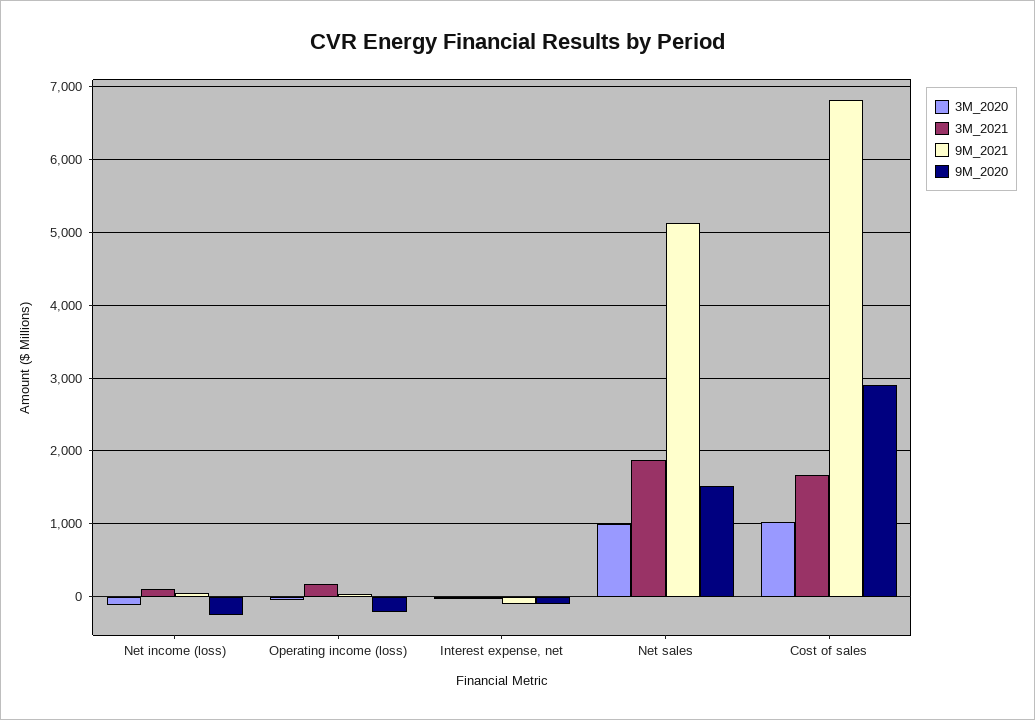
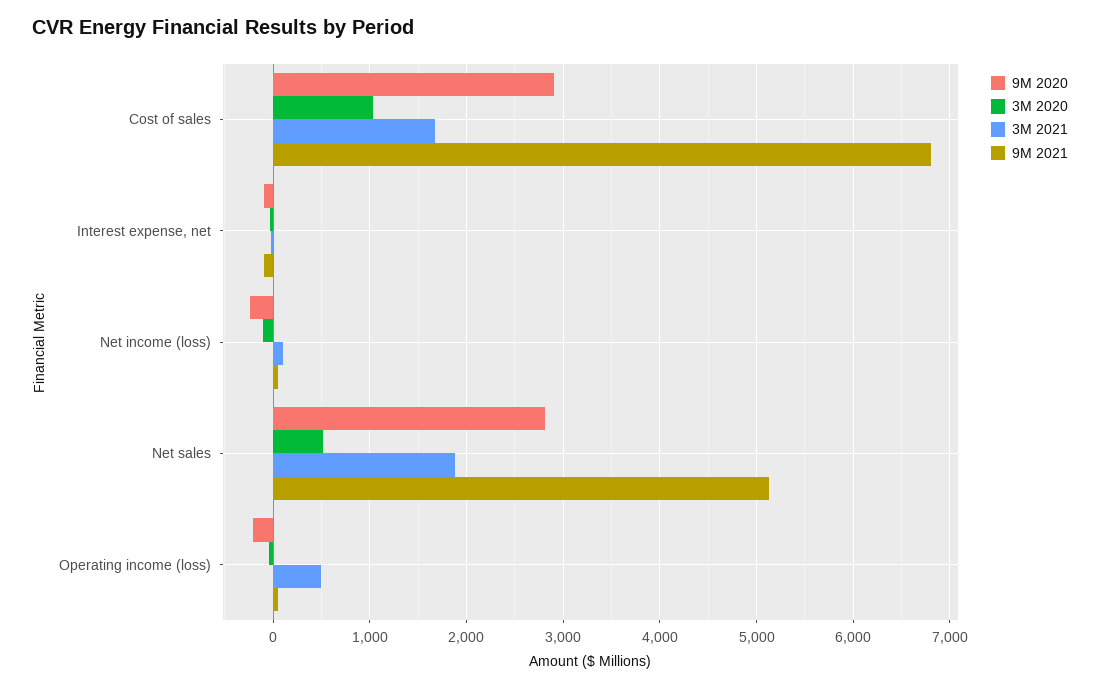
  {
    "3M_2020": {
      "Net income (loss)": -100,
      "Operating income (loss)": 0,
      "Interest expense, net": 0,
-     "Net sales": 1000,
+     "Net sales": 500,
      "Cost of sales": 1000
    },
    "3M_2021": {
      "Net income (loss)": 100,
-     "Operating income (loss)": 200,
+     "Operating income (loss)": 500,
      "Interest expense, net": 0,
      "Net sales": 1900,
      "Cost of sales": 1700
    },
    "9M_2021": {
      "Net income (loss)": 0,
      "Operating income (loss)": 0,
      "Interest expense, net": -100,
      "Net sales": 5100,
      "Cost of sales": 6800
    },
    "9M_2020": {
      "Net income (loss)": -200,
      "Operating income (loss)": -200,
      "Interest expense, net": -100,
-     "Net sales": 1500,
+     "Net sales": 2800,
      "Cost of sales": 2900
    }
  }

